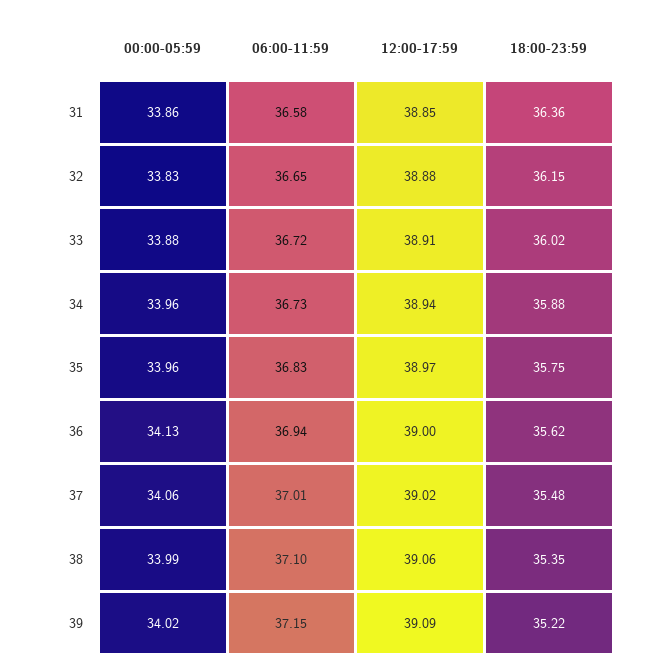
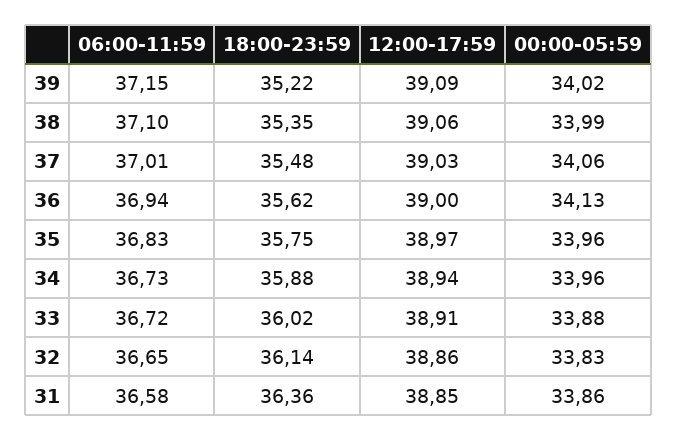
  {
    "00:00-05:59": {
      "31": 33.86,
      "32": 33.83,
      "33": 33.88,
      "34": 33.96,
      "35": 33.96,
      "36": 34.13,
      "37": 34.06,
      "38": 33.99,
      "39": 34.02
    },
    "06:00-11:59": {
      "31": 36.58,
      "32": 36.65,
      "33": 36.72,
      "34": 36.73,
      "35": 36.83,
      "36": 36.94,
      "37": 37.01,
      "38": 37.1,
      "39": 37.15
    },
    "12:00-17:59": {
      "31": 38.85,
-     "32": 38.88,
+     "32": 38.86,
      "33": 38.91,
      "34": 38.94,
      "35": 38.97,
      "36": 39,
-     "37": 39.02,
+     "37": 39.03,
      "38": 39.06,
      "39": 39.09
    },
    "18:00-23:59": {
      "31": 36.36,
-     "32": 36.15,
+     "32": 36.14,
      "33": 36.02,
      "34": 35.88,
      "35": 35.75,
      "36": 35.62,
      "37": 35.48,
      "38": 35.35,
      "39": 35.22
    }
  }

